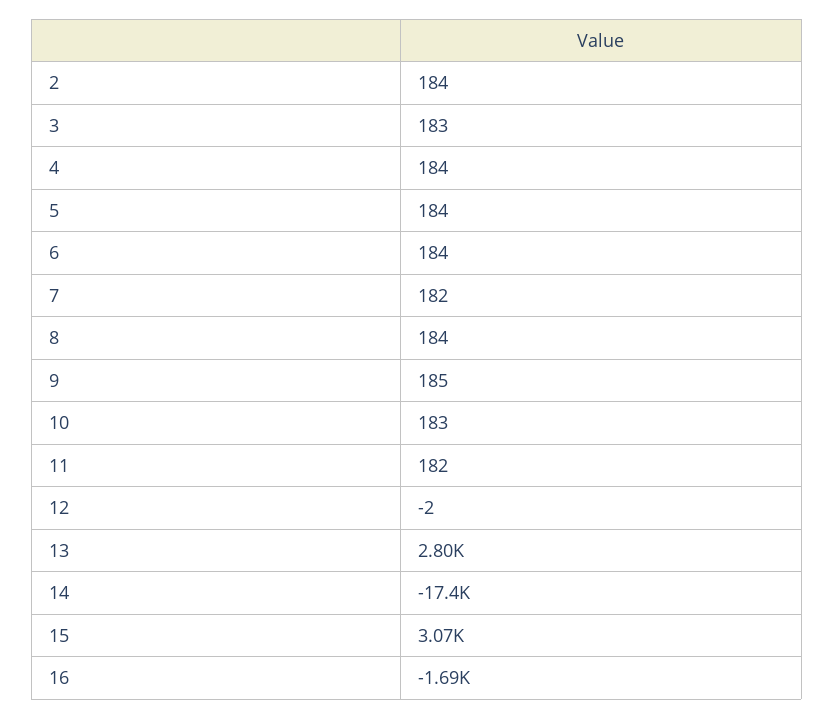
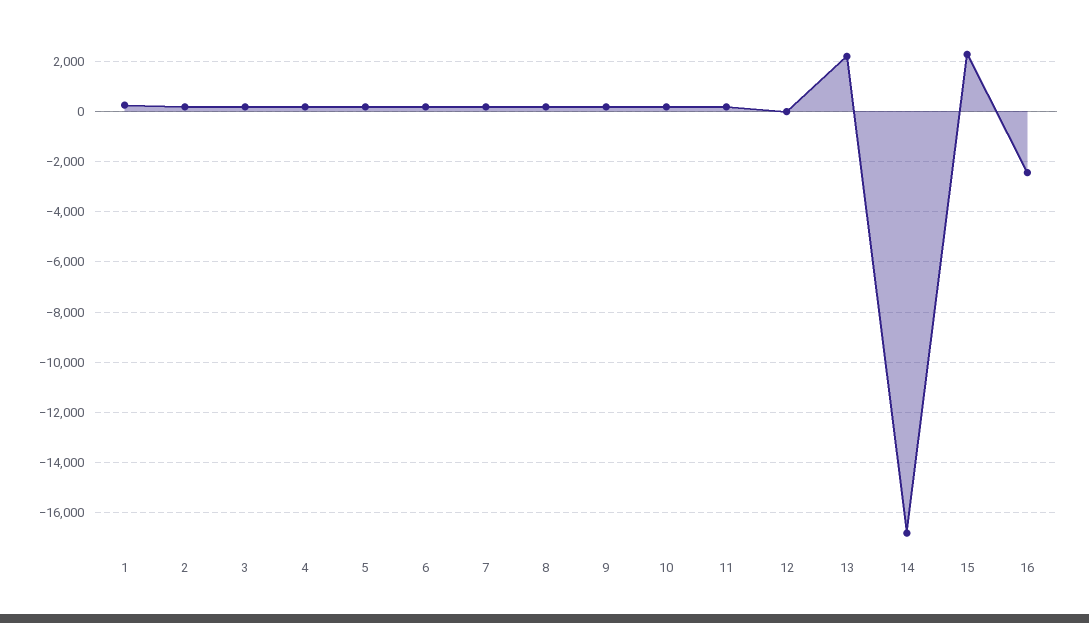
  {
    "2": 184,
    "3": 183,
    "4": 184,
    "5": 184,
    "6": 184,
    "7": 182,
    "8": 184,
    "9": 185,
    "10": 183,
    "11": 182,
    "12": -2,
-   "13": 2800,
+   "13": 2250,
-   "14": -17400,
+   "14": -16750,
-   "15": 3070,
+   "15": 2250,
-   "16": -1690
+   "16": -2500,
+   "1": 250
  }

